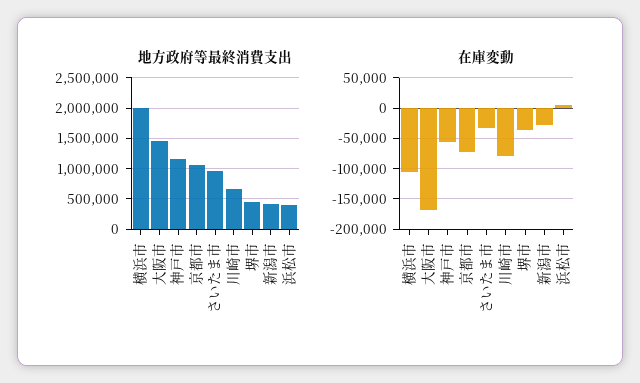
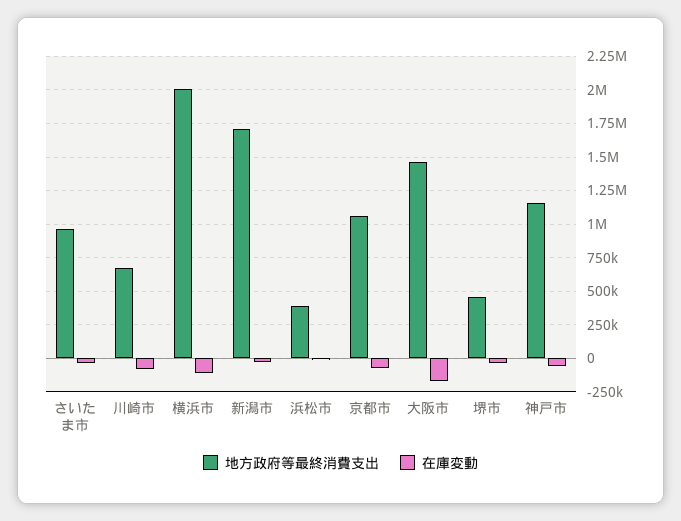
  {
    "地方政府等最終消費支出": {
      "横浜市": 2000000,
      "大阪市": 1450000,
      "神戸市": 1150000,
      "京都市": 1050000,
      "さいたま市": 950000,
      "川崎市": 650000,
      "堺市": 450000,
-     "新潟市": 400000,
+     "新潟市": 1700000,
      "浜松市": 400000
    },
    "在庫変動": {
      "横浜市": -110000,
      "大阪市": -170000,
      "神戸市": -60000,
      "京都市": -70000,
      "さいたま市": -30000,
      "川崎市": -80000,
      "堺市": -40000,
      "新潟市": -30000,
      "浜松市": 0
    }
  }

